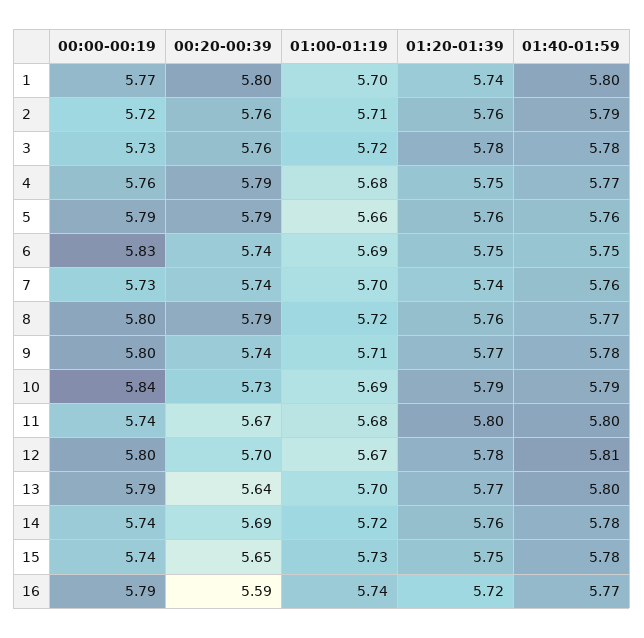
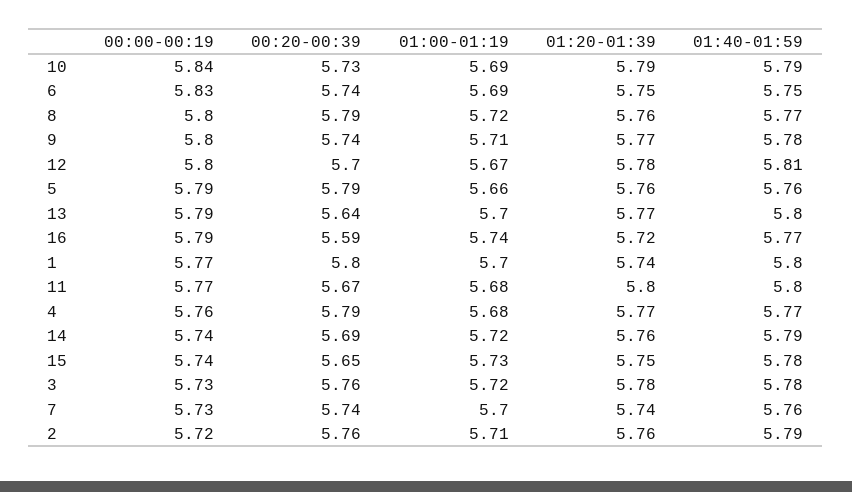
  {
    "00:00-00:19": {
      "1": 5.77,
      "2": 5.72,
      "3": 5.73,
      "4": 5.76,
      "5": 5.79,
      "6": 5.83,
      "7": 5.73,
      "8": 5.8,
      "9": 5.8,
      "10": 5.84,
-     "11": 5.74,
+     "11": 5.77,
      "12": 5.8,
      "13": 5.79,
      "14": 5.74,
      "15": 5.74,
      "16": 5.79
    },
    "00:20-00:39": {
      "1": 5.8,
      "2": 5.76,
      "3": 5.76,
      "4": 5.79,
      "5": 5.79,
      "6": 5.74,
      "7": 5.74,
      "8": 5.79,
      "9": 5.74,
      "10": 5.73,
      "11": 5.67,
      "12": 5.7,
      "13": 5.64,
      "14": 5.69,
      "15": 5.65,
      "16": 5.59
    },
    "01:00-01:19": {
      "1": 5.7,
      "2": 5.71,
      "3": 5.72,
      "4": 5.68,
      "5": 5.66,
      "6": 5.69,
      "7": 5.7,
      "8": 5.72,
      "9": 5.71,
      "10": 5.69,
      "11": 5.68,
      "12": 5.67,
      "13": 5.7,
      "14": 5.72,
      "15": 5.73,
      "16": 5.74
    },
    "01:20-01:39": {
      "1": 5.74,
      "2": 5.76,
      "3": 5.78,
-     "4": 5.75,
+     "4": 5.77,
      "5": 5.76,
      "6": 5.75,
      "7": 5.74,
      "8": 5.76,
      "9": 5.77,
      "10": 5.79,
      "11": 5.8,
      "12": 5.78,
      "13": 5.77,
      "14": 5.76,
      "15": 5.75,
      "16": 5.72
    },
    "01:40-01:59": {
      "1": 5.8,
      "2": 5.79,
      "3": 5.78,
      "4": 5.77,
      "5": 5.76,
      "6": 5.75,
      "7": 5.76,
      "8": 5.77,
      "9": 5.78,
      "10": 5.79,
      "11": 5.8,
      "12": 5.81,
      "13": 5.8,
-     "14": 5.78,
+     "14": 5.79,
      "15": 5.78,
      "16": 5.77
    }
  }

